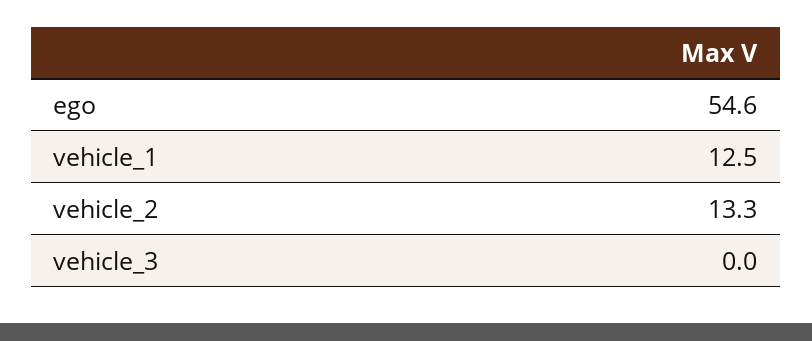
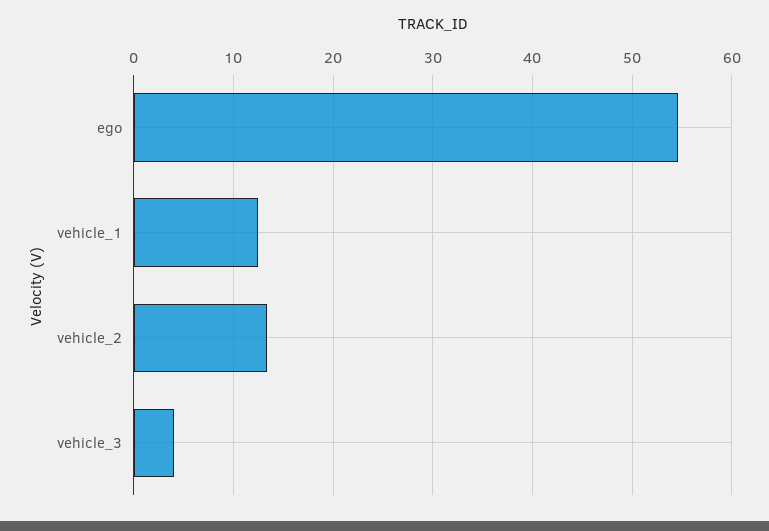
  {
    "ego": 54.6,
    "vehicle_1": 12.5,
    "vehicle_2": 13.3,
-   "vehicle_3": 0
+   "vehicle_3": 4
  }

